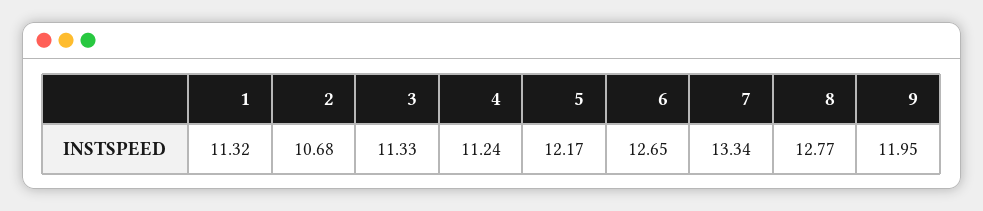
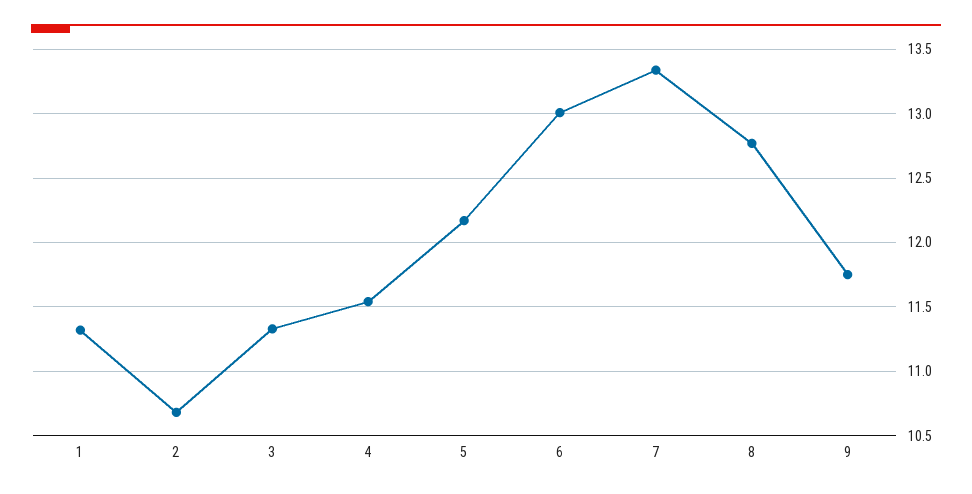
  {
    "1": 11.32,
    "2": 10.68,
    "3": 11.33,
-   "4": 11.24,
+   "4": 11.55,
    "5": 12.17,
-   "6": 12.65,
+   "6": 13,
    "7": 13.34,
    "8": 12.77,
-   "9": 11.95
+   "9": 11.75
  }

